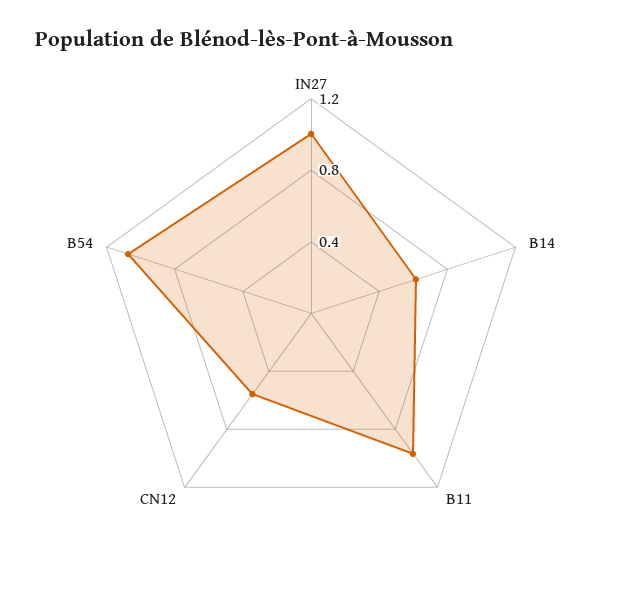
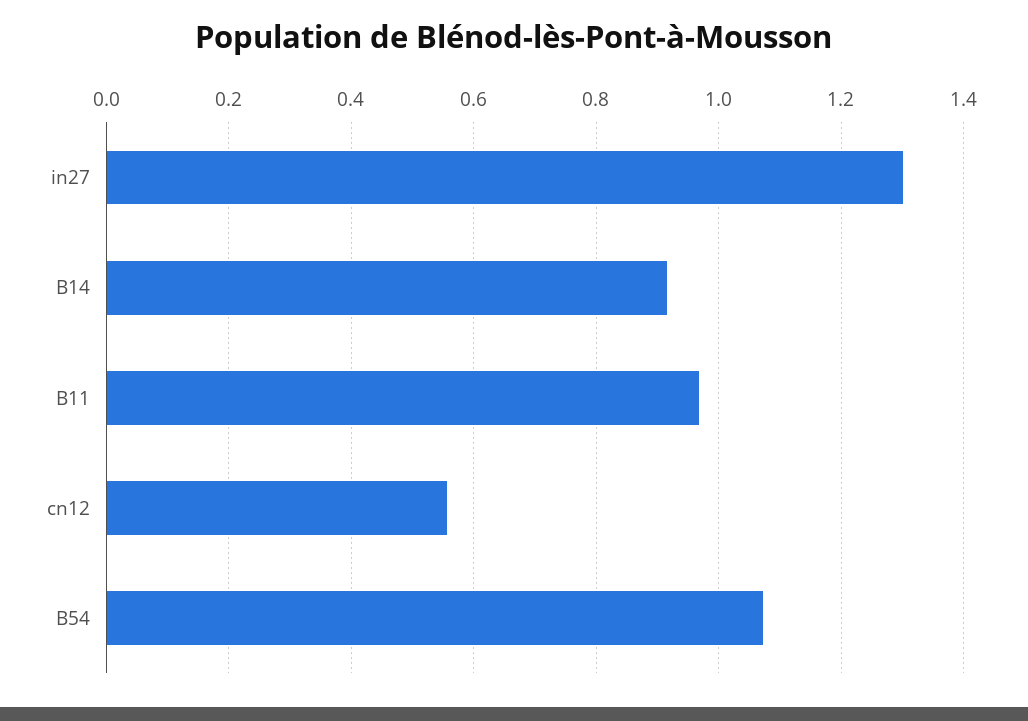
  {
-   "IN27": 1,
+   "IN27": 1.3,
-   "B14": 0.6,
+   "B14": 0.92,
    "B11": 0.96,
    "CN12": 0.56,
    "B54": 1.08
  }

